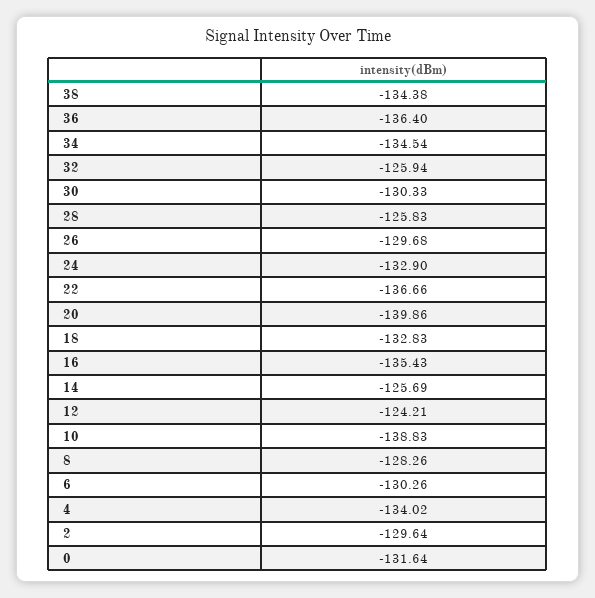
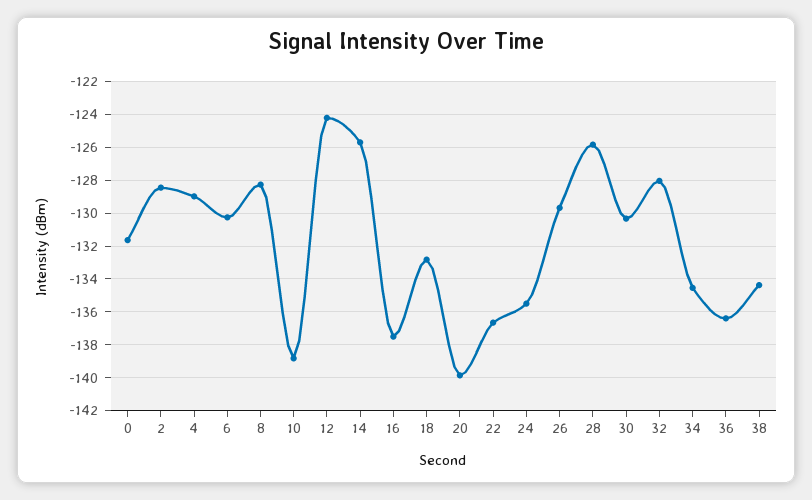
  {
    "38": -134.38,
    "36": -136.4,
    "34": -134.54,
-   "32": -125.94,
+   "32": -128,
    "30": -130.33,
    "28": -125.83,
    "26": -129.68,
-   "24": -132.9,
+   "24": -135.5,
    "22": -136.66,
    "20": -139.86,
    "18": -132.83,
-   "16": -135.43,
+   "16": -137.5,
    "14": -125.69,
    "12": -124.21,
    "10": -138.83,
    "8": -128.26,
    "6": -130.26,
-   "4": -134.02,
+   "4": -129,
-   "2": -129.64,
+   "2": -128.5,
    "0": -131.64
  }

